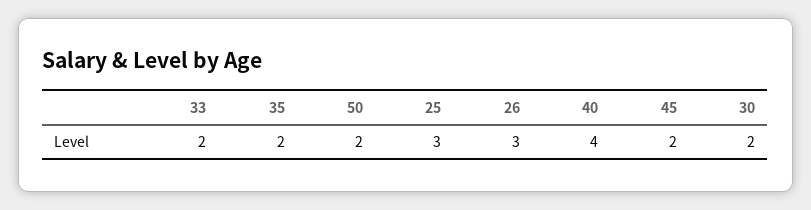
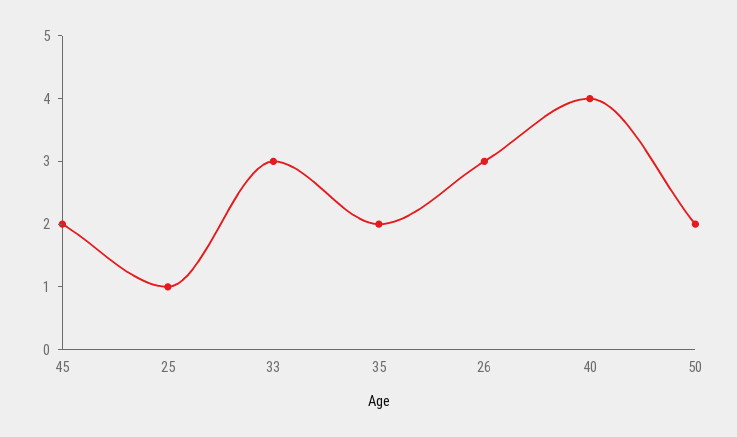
  {
-   "33": 2,
+   "33": 3,
    "35": 2,
    "50": 2,
-   "25": 3,
+   "25": 1,
    "26": 3,
    "40": 4,
-   "45": 2,
+   "45": 2
-   "30": 2
  }

